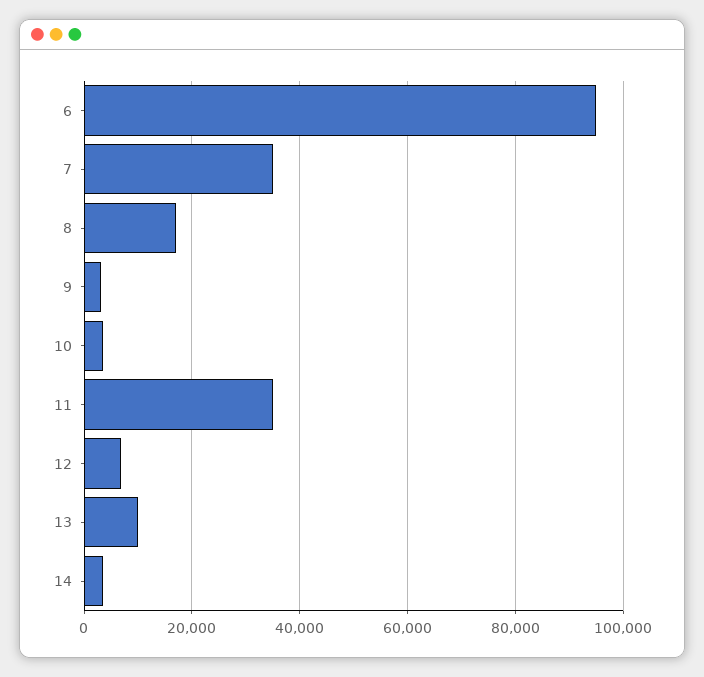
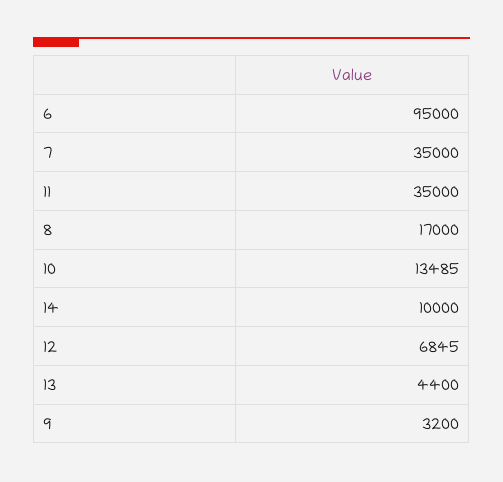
  {
    "6": 95000,
    "7": 35000,
    "8": 17000,
    "9": 3200,
-   "10": 4000,
+   "10": 13485,
    "11": 35000,
    "12": 6845,
-   "13": 10000,
+   "13": 4400,
-   "14": 4000
+   "14": 10000
  }

